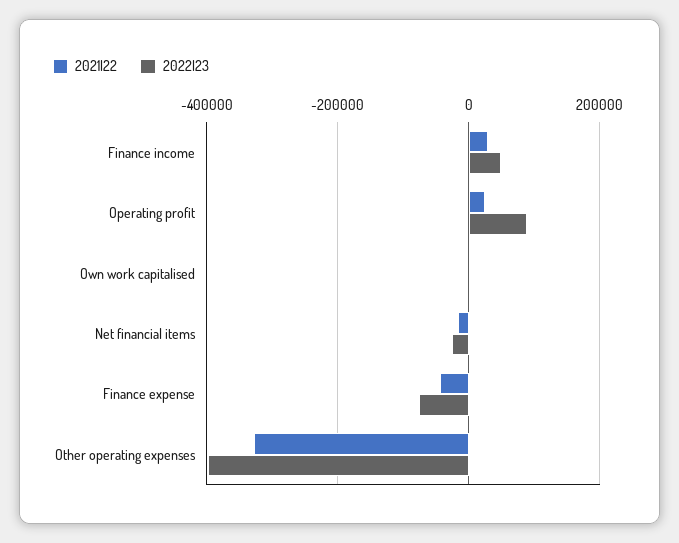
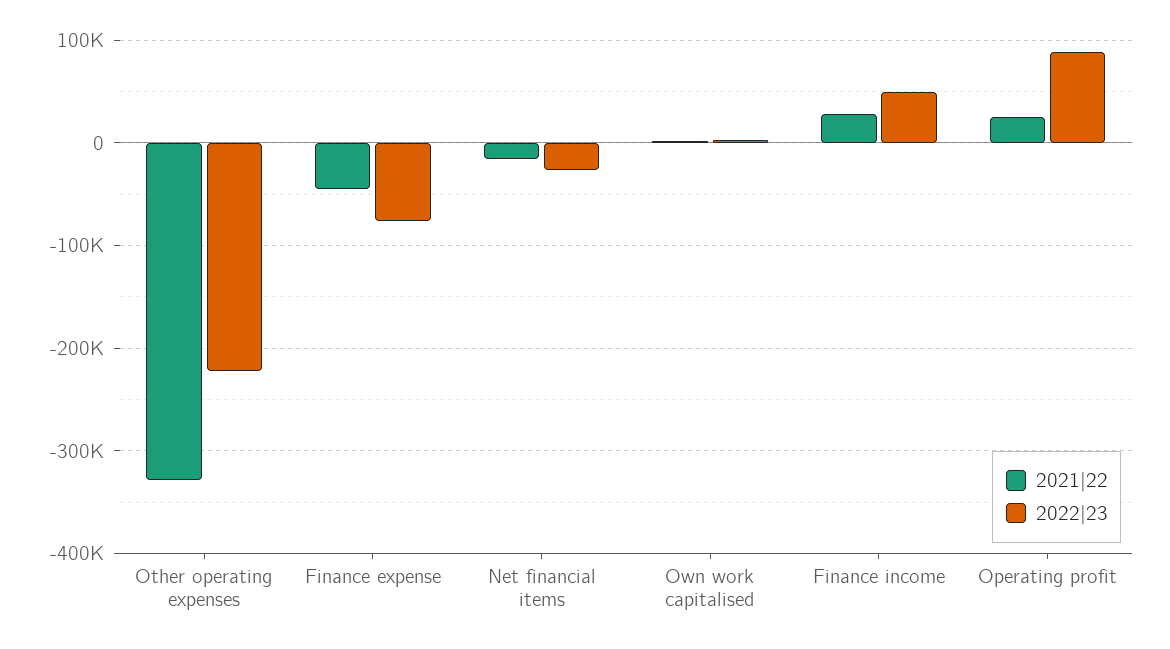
  {
    "2021|22": {
      "Finance income": 30000,
      "Operating profit": 20000,
      "Own work capitalised": 0,
      "Net financial items": -20000,
      "Finance expense": -40000,
      "Other operating expenses": -330000
    },
    "2022|23": {
      "Finance income": 50000,
      "Operating profit": 90000,
      "Own work capitalised": 0,
      "Net financial items": -30000,
      "Finance expense": -80000,
-     "Other operating expenses": -400000
+     "Other operating expenses": -220000
    }
  }

